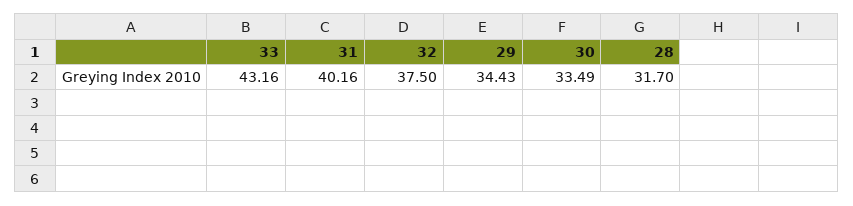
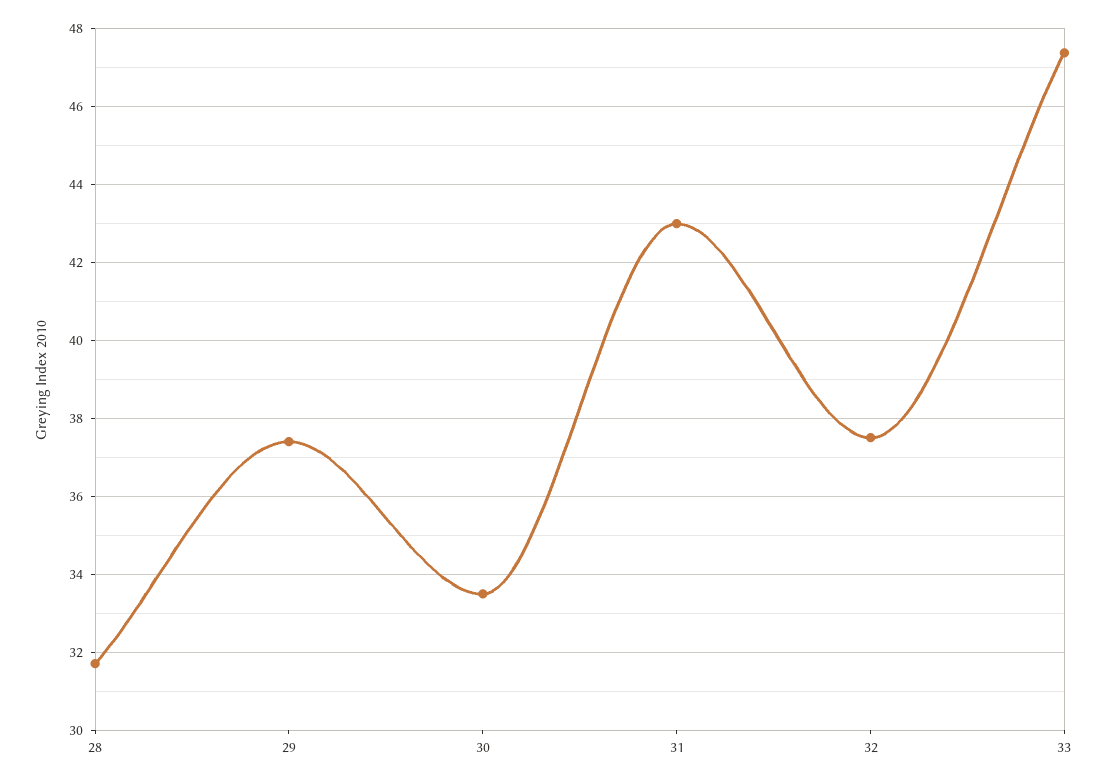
  {
-   "33": 43.16,
+   "33": 47.4,
-   "31": 40.16,
+   "31": 43,
    "32": 37.5,
-   "29": 34.43,
+   "29": 37.4,
    "30": 33.49,
    "28": 31.7
  }

